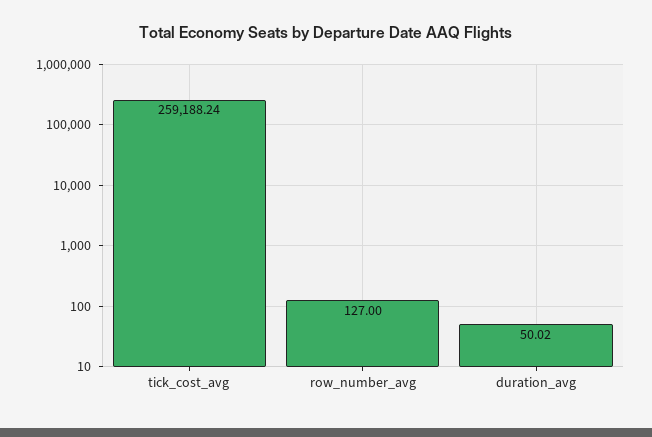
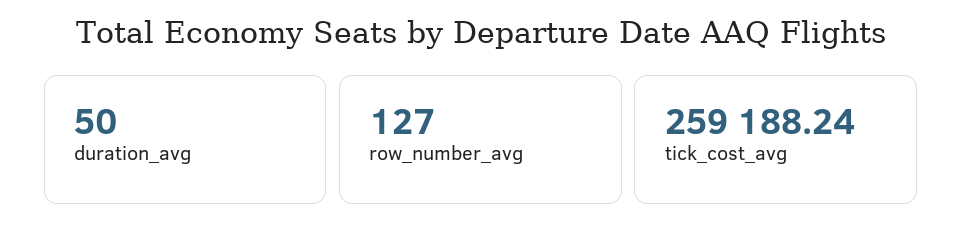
  {
    "tick_cost_avg": 259188.24,
    "row_number_avg": 127,
-   "duration_avg": 50.02
+   "duration_avg": 50
  }

